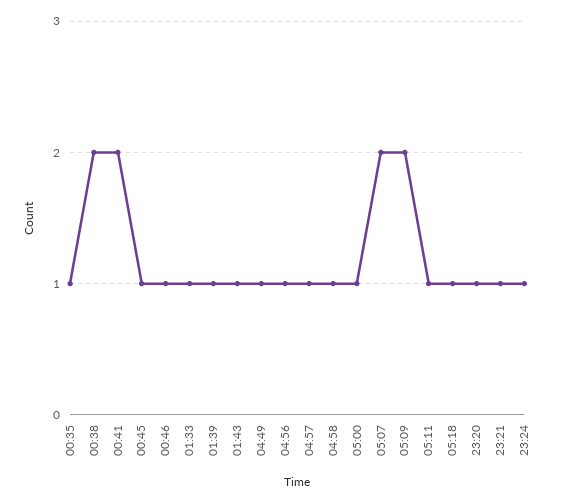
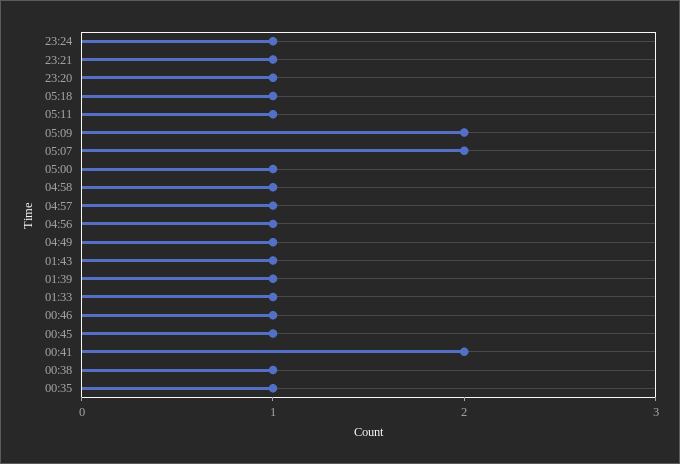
  {
    "00:35": 1,
-   "00:38": 2,
+   "00:38": 1,
    "00:41": 2,
    "00:45": 1,
    "00:46": 1,
    "01:33": 1,
    "01:39": 1,
    "01:43": 1,
    "04:49": 1,
    "04:56": 1,
    "04:57": 1,
    "04:58": 1,
    "05:00": 1,
    "05:07": 2,
    "05:09": 2,
    "05:11": 1,
    "05:18": 1,
    "23:20": 1,
    "23:21": 1,
    "23:24": 1
  }

